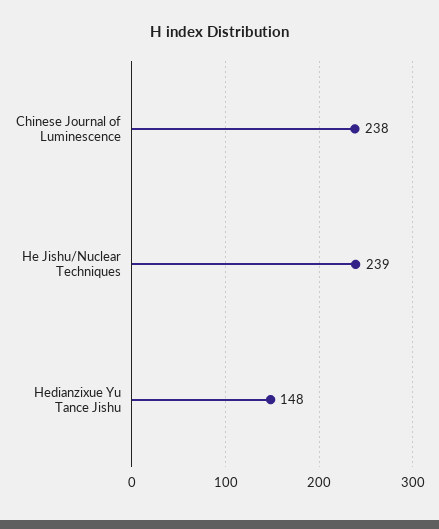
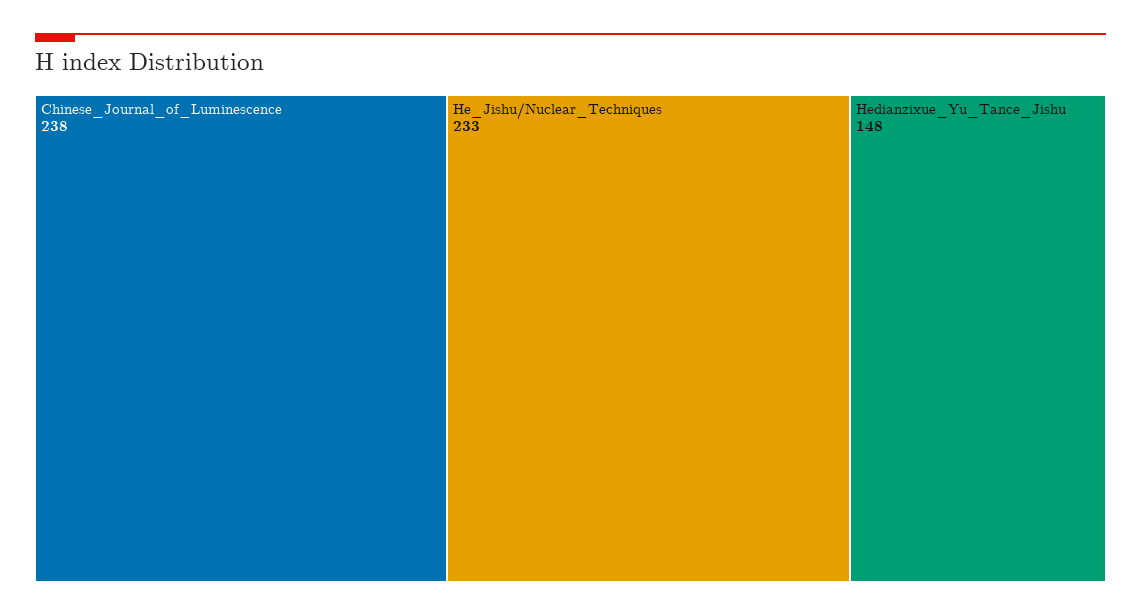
  {
    "Chinese Journal of Luminescence": 238,
-   "He Jishu/Nuclear Techniques": 239,
+   "He Jishu/Nuclear Techniques": 233,
    "Hedianzixue Yu Tance Jishu": 148
  }

